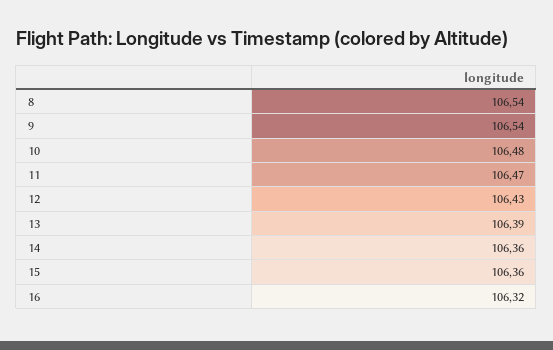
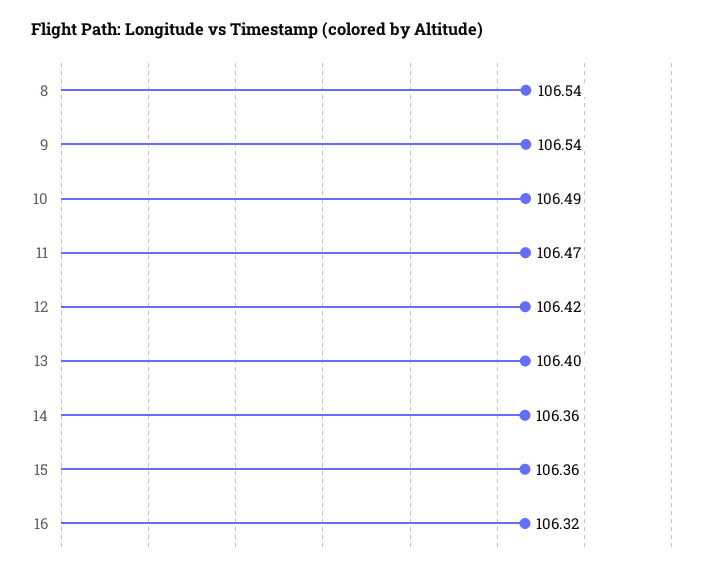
  {
    "8": 106.54,
    "9": 106.54,
-   "10": 106.48,
+   "10": 106.49,
    "11": 106.47,
-   "12": 106.43,
+   "12": 106.42,
-   "13": 106.39,
+   "13": 106.4,
    "14": 106.36,
    "15": 106.36,
    "16": 106.32
  }

